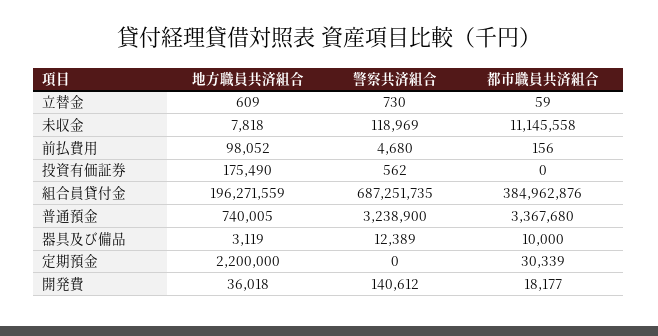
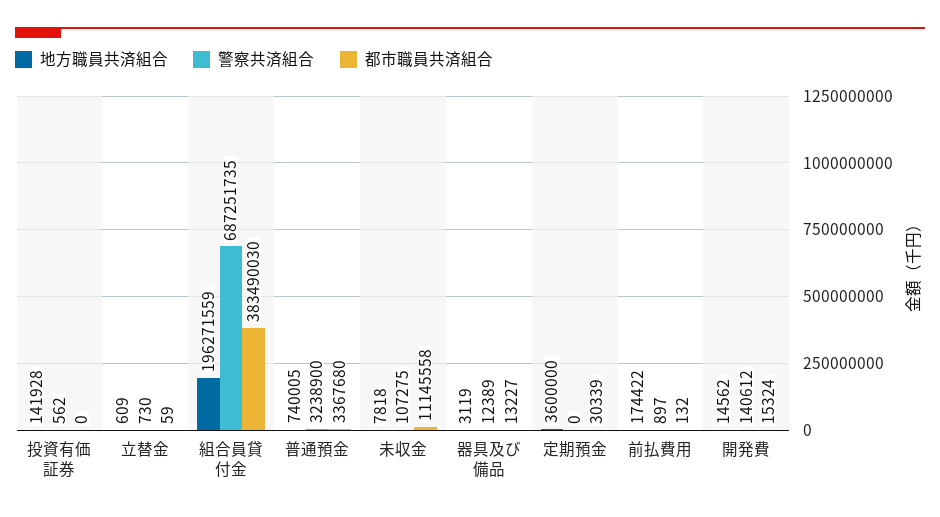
  {
    "地方職員共済組合": {
      "立替金": 609,
      "未収金": 7818,
-     "前払費用": 98052,
+     "前払費用": 174422,
-     "投資有価証券": 175490,
+     "投資有価証券": 141928,
      "組合員貸付金": 196271559,
      "普通預金": 740005,
      "器具及び備品": 3119,
-     "定期預金": 2200000,
+     "定期預金": 3600000,
-     "開発費": 36018
+     "開発費": 14562
    },
    "警察共済組合": {
      "立替金": 730,
-     "未収金": 118969,
+     "未収金": 107275,
-     "前払費用": 4680,
+     "前払費用": 897,
      "投資有価証券": 562,
      "組合員貸付金": 687251735,
      "普通預金": 3238900,
      "器具及び備品": 12389,
      "定期預金": 0,
      "開発費": 140612
    },
    "都市職員共済組合": {
      "立替金": 59,
      "未収金": 11145558,
-     "前払費用": 156,
+     "前払費用": 132,
      "投資有価証券": 0,
-     "組合員貸付金": 384962876,
+     "組合員貸付金": 383490030,
      "普通預金": 3367680,
-     "器具及び備品": 10000,
+     "器具及び備品": 13227,
      "定期預金": 30339,
-     "開発費": 18177
+     "開発費": 15324
    }
  }

